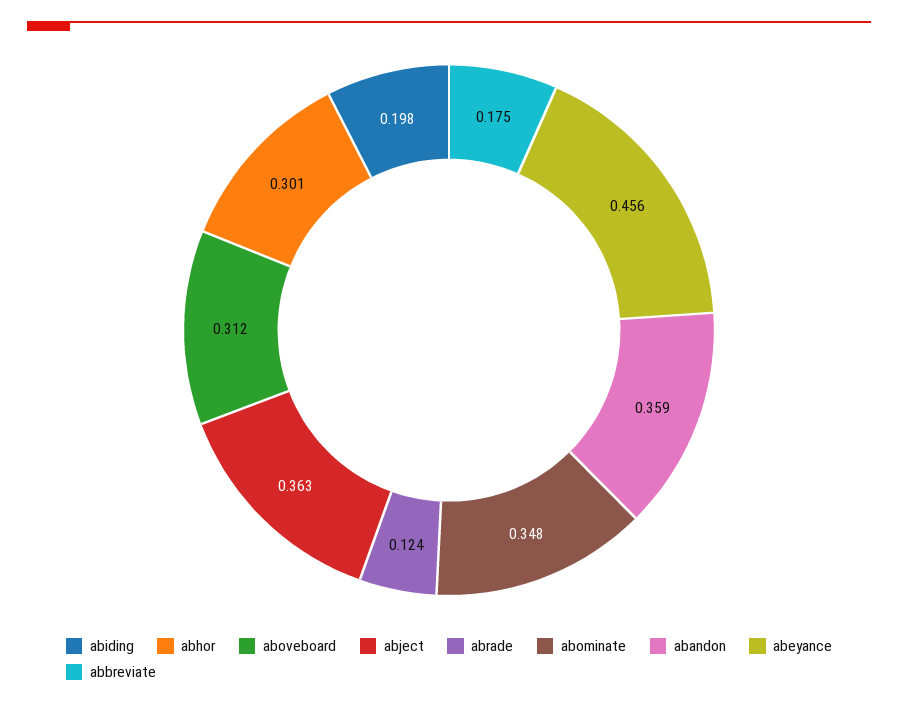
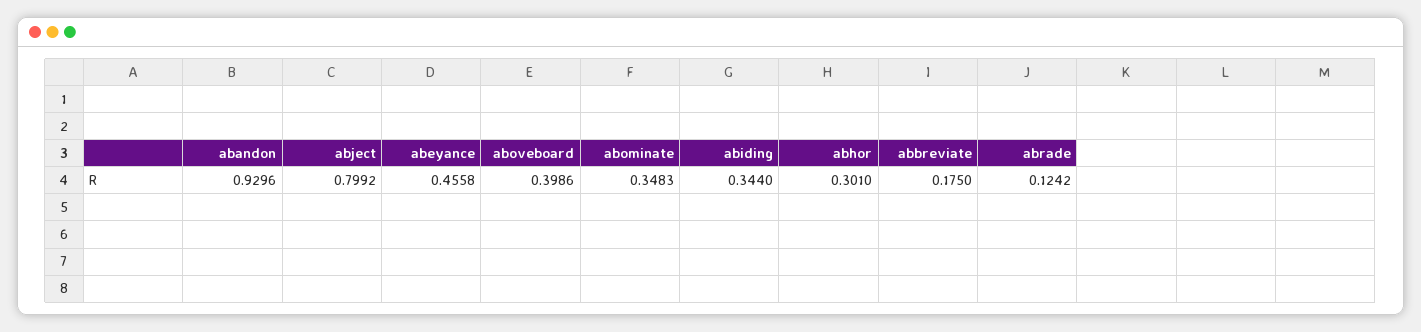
  {
-   "abiding": 0.198,
+   "abiding": 0.344,
    "abhor": 0.301,
-   "aboveboard": 0.312,
+   "aboveboard": 0.3986,
-   "abject": 0.363,
+   "abject": 0.7992,
    "abrade": 0.1242,
    "abominate": 0.3483,
-   "abandon": 0.359,
+   "abandon": 0.9296,
    "abeyance": 0.4558,
    "abbreviate": 0.175
  }

